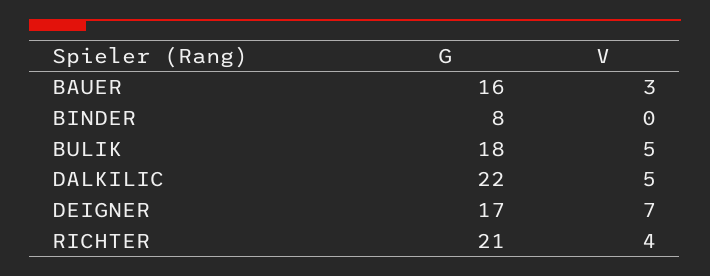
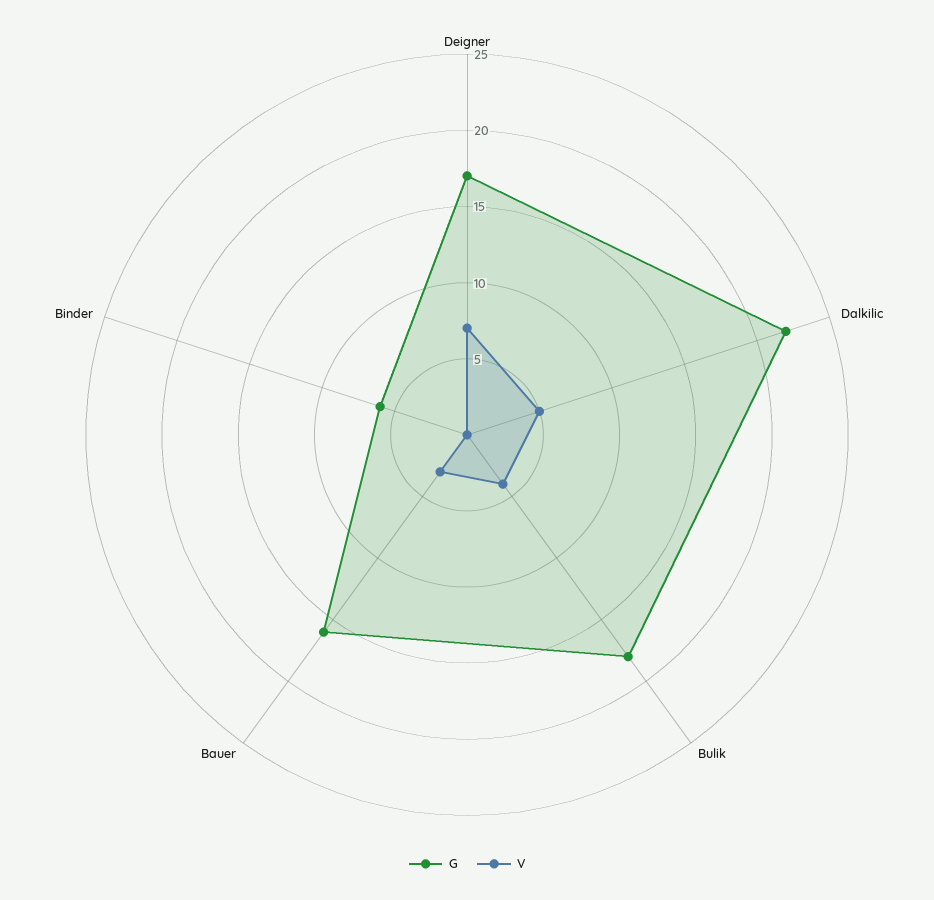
  {
    "G": {
      "BAUER": 16,
-     "BINDER": 8,
+     "BINDER": 6,
      "BULIK": 18,
      "DALKILIC": 22,
-     "DEIGNER": 17,
+     "DEIGNER": 17
-     "RICHTER": 21
    },
    "V": {
      "BAUER": 3,
      "BINDER": 0,
-     "BULIK": 5,
+     "BULIK": 4,
      "DALKILIC": 5,
-     "DEIGNER": 7,
+     "DEIGNER": 7
-     "RICHTER": 4
    }
  }

